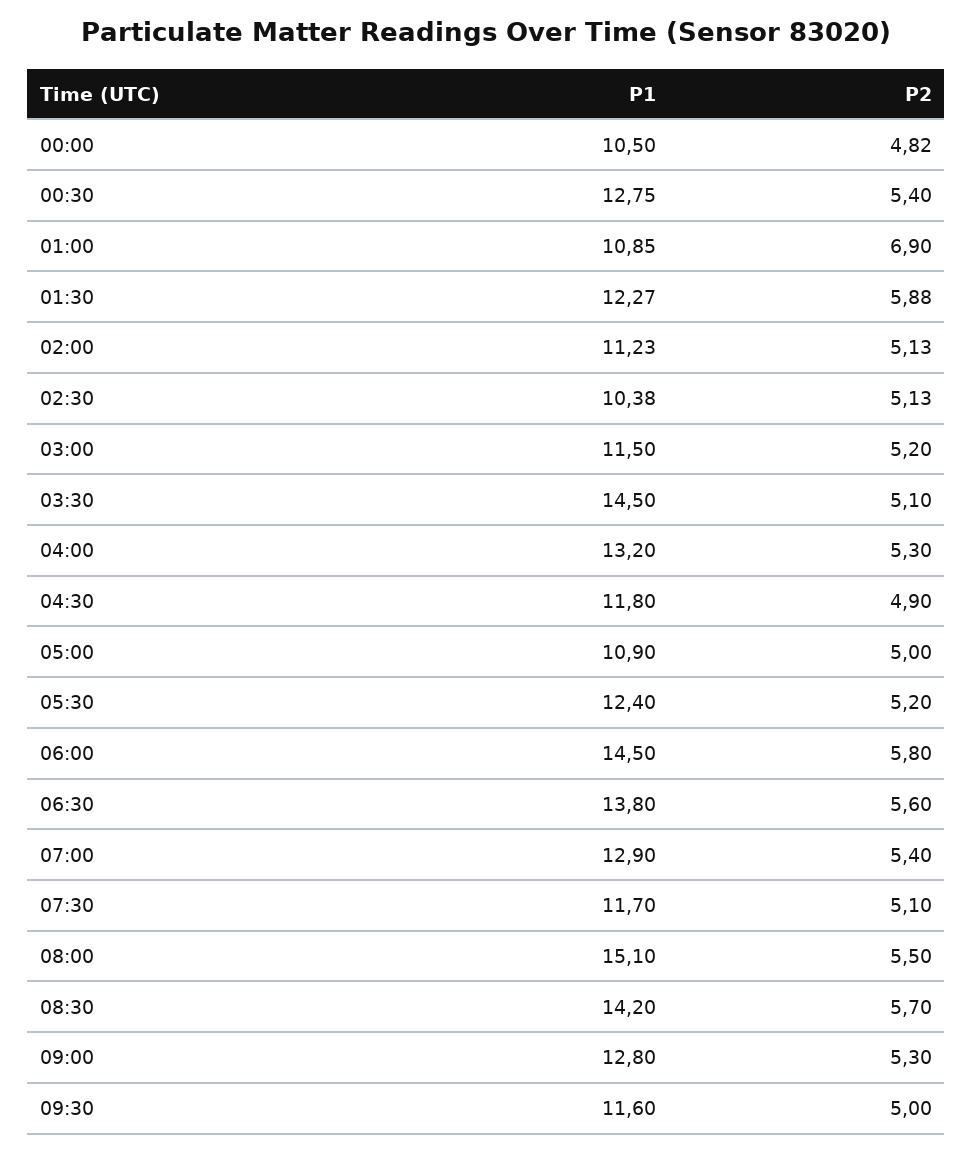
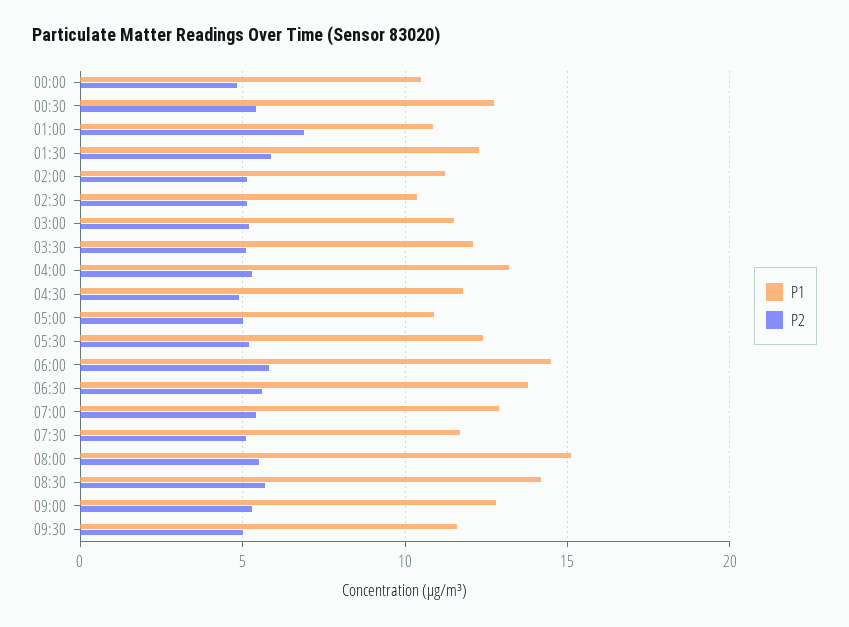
  {
    "P1": {
      "00:00": 10.5,
      "00:30": 12.75,
      "01:00": 10.85,
      "01:30": 12.27,
      "02:00": 11.23,
      "02:30": 10.38,
      "03:00": 11.5,
-     "03:30": 14.5,
+     "03:30": 12,
      "04:00": 13.2,
      "04:30": 11.8,
      "05:00": 10.9,
      "05:30": 12.4,
      "06:00": 14.5,
      "06:30": 13.8,
      "07:00": 12.9,
      "07:30": 11.7,
      "08:00": 15.1,
      "08:30": 14.2,
      "09:00": 12.8,
      "09:30": 11.6
    },
    "P2": {
      "00:00": 4.82,
      "00:30": 5.4,
      "01:00": 6.9,
      "01:30": 5.88,
      "02:00": 5.13,
      "02:30": 5.13,
      "03:00": 5.2,
      "03:30": 5.1,
      "04:00": 5.3,
      "04:30": 4.9,
      "05:00": 5,
      "05:30": 5.2,
      "06:00": 5.8,
      "06:30": 5.6,
      "07:00": 5.4,
      "07:30": 5.1,
      "08:00": 5.5,
      "08:30": 5.7,
      "09:00": 5.3,
      "09:30": 5
    }
  }

